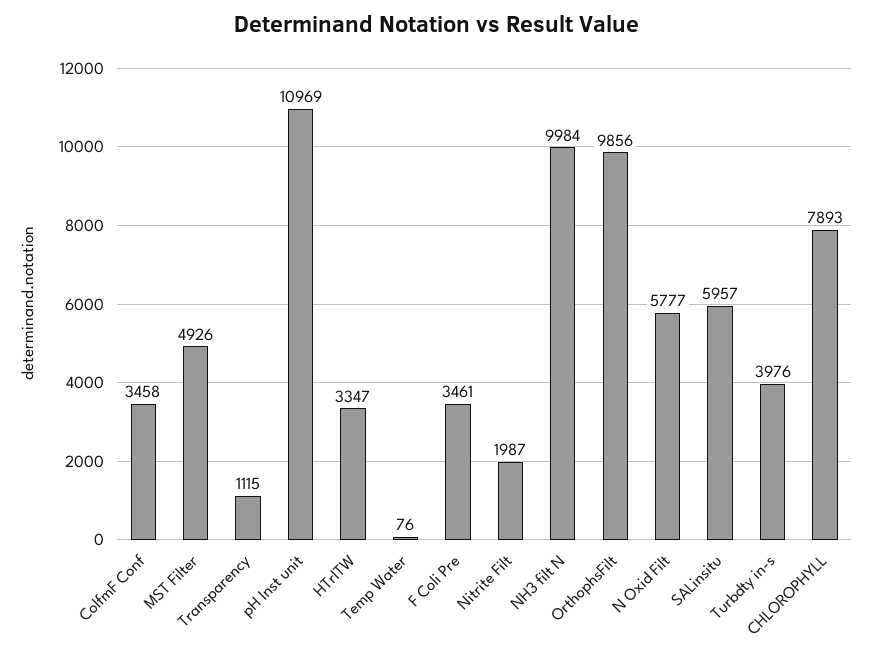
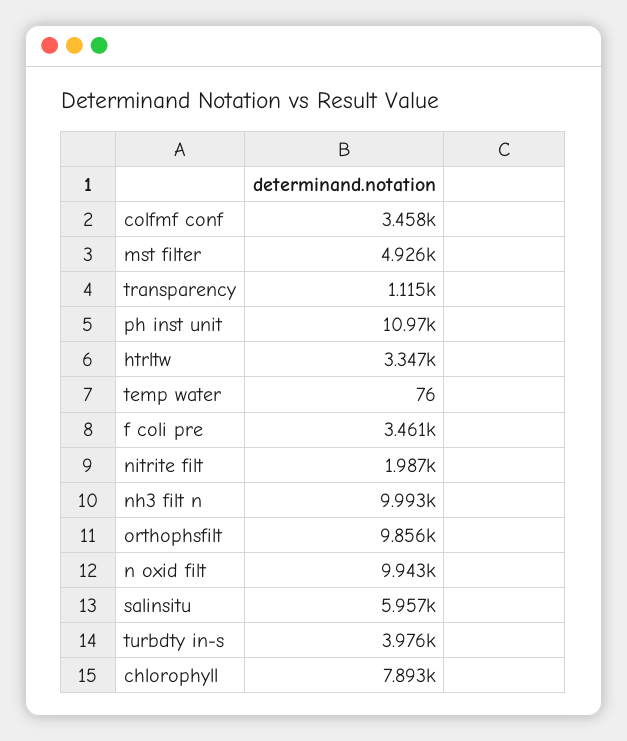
  {
    "ColfmF Conf": 3458,
    "MST Filter": 4926,
    "Transparency": 1115,
    "pH Inst unit": 10969,
    "HTrlTW": 3347,
    "Temp Water": 76,
    "F Coli Pre": 3461,
    "Nitrite Filt": 1987,
-   "NH3 filt N": 9984,
+   "NH3 filt N": 9993,
    "OrthophsFilt": 9856,
-   "N Oxid Filt": 5777,
+   "N Oxid Filt": 9943,
    "SALinsitu": 5957,
    "Turbdty in-s": 3976,
    "CHLOROPHYLL": 7893
  }

